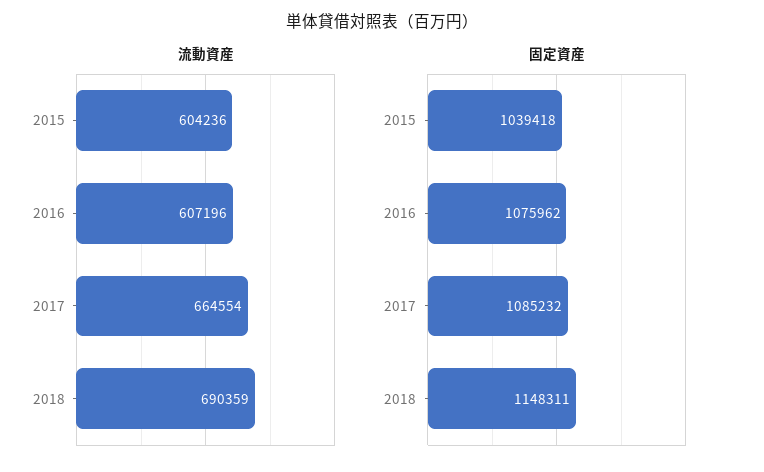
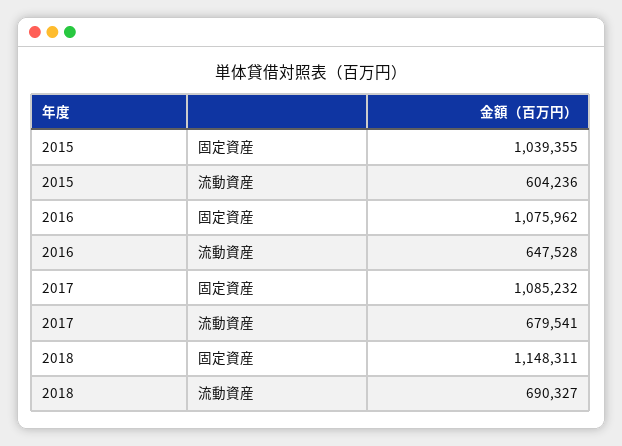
  {
    "流動資産": {
      "2015": 604236,
-     "2016": 607196,
+     "2016": 647528,
-     "2017": 664554,
+     "2017": 679541,
-     "2018": 690359
+     "2018": 690327
    },
    "固定資産": {
-     "2015": 1039418,
+     "2015": 1039355,
      "2016": 1075962,
      "2017": 1085232,
      "2018": 1148311
    }
  }

